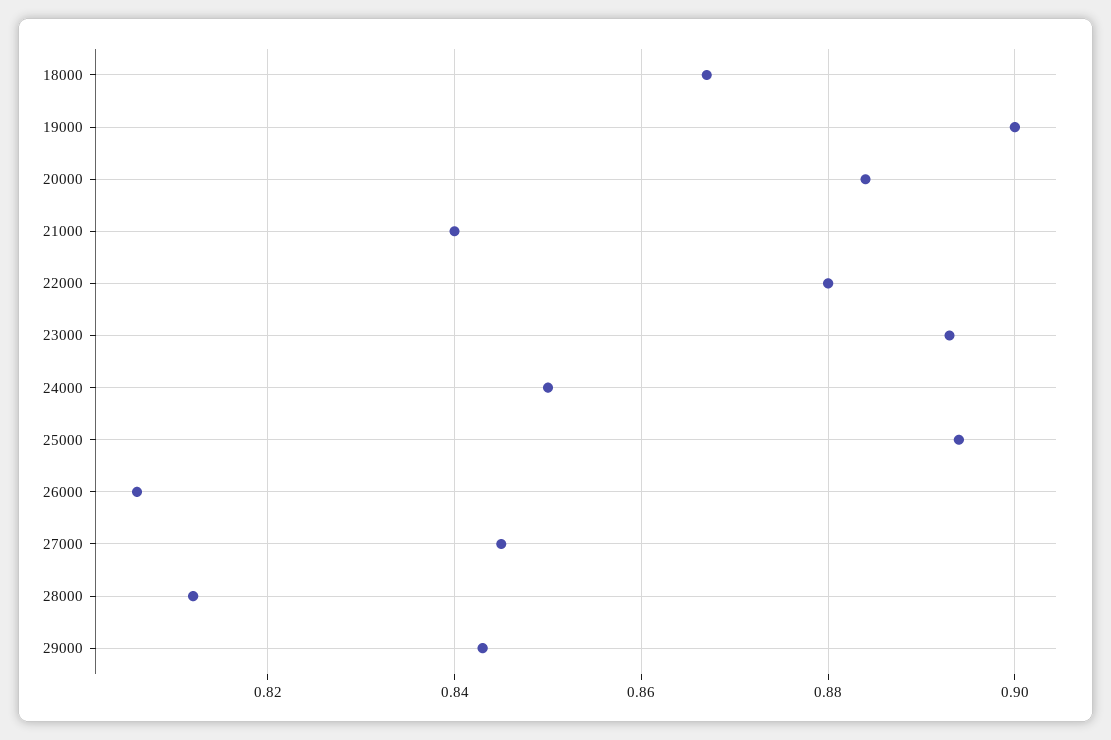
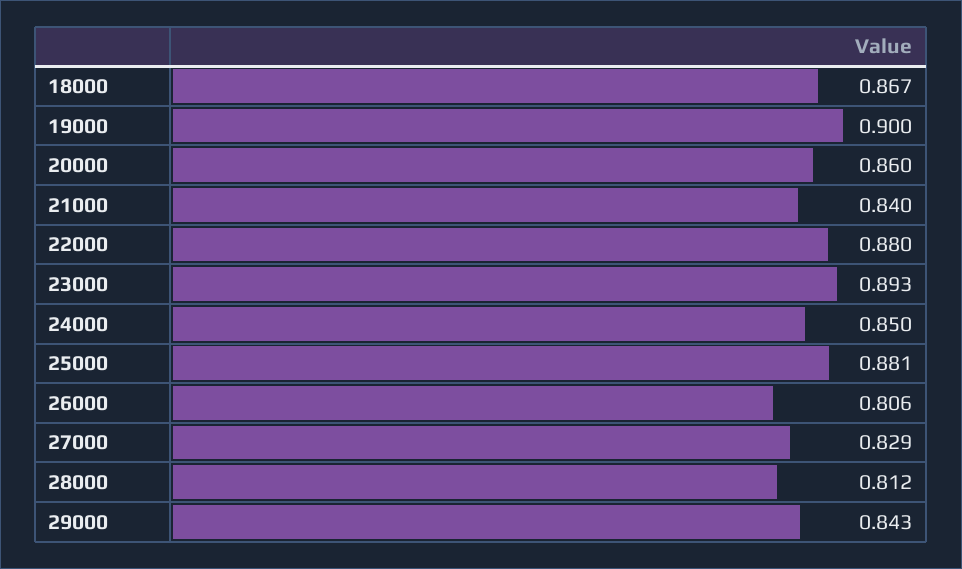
  {
    "18000": 0.867,
    "19000": 0.9,
-   "20000": 0.885,
+   "20000": 0.86,
    "21000": 0.84,
    "22000": 0.88,
    "23000": 0.893,
    "24000": 0.85,
-   "25000": 0.895,
+   "25000": 0.881,
    "26000": 0.806,
-   "27000": 0.845,
+   "27000": 0.829,
    "28000": 0.812,
    "29000": 0.843
  }

